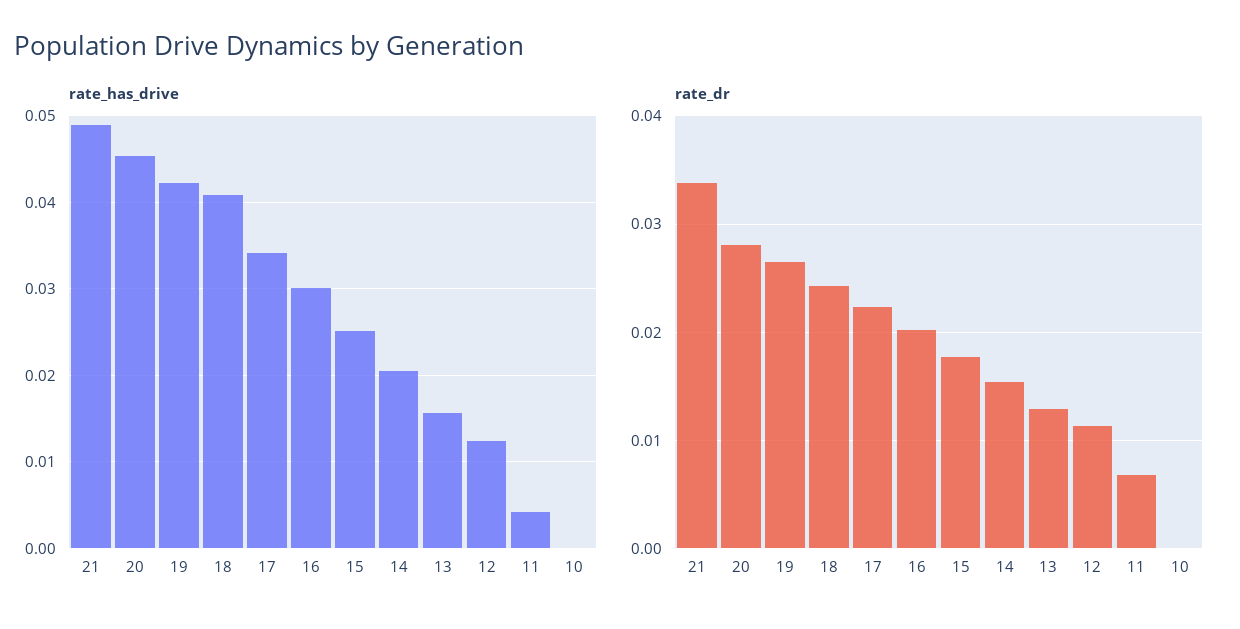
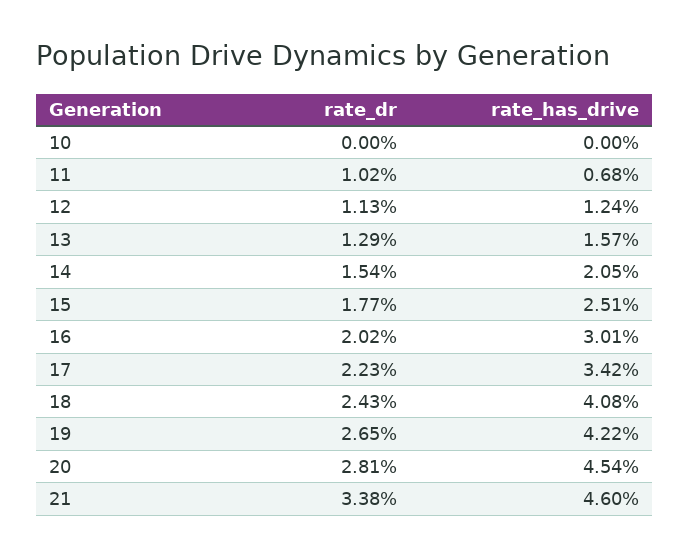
  {
    "rate_has_drive": {
-     "21": 0.049,
+     "21": 0.046,
      "20": 0.0454,
      "19": 0.0422,
      "18": 0.0408,
      "17": 0.0342,
      "16": 0.0301,
      "15": 0.0251,
      "14": 0.0205,
      "13": 0.0157,
      "12": 0.0124,
-     "11": 0.004,
+     "11": 0.0068,
      "10": 0
    },
    "rate_dr": {
      "21": 0.0338,
      "20": 0.0281,
      "19": 0.0265,
      "18": 0.0243,
      "17": 0.0223,
      "16": 0.0202,
      "15": 0.0177,
      "14": 0.0154,
      "13": 0.0129,
      "12": 0.0113,
-     "11": 0.007,
+     "11": 0.0102,
      "10": 0
    }
  }

